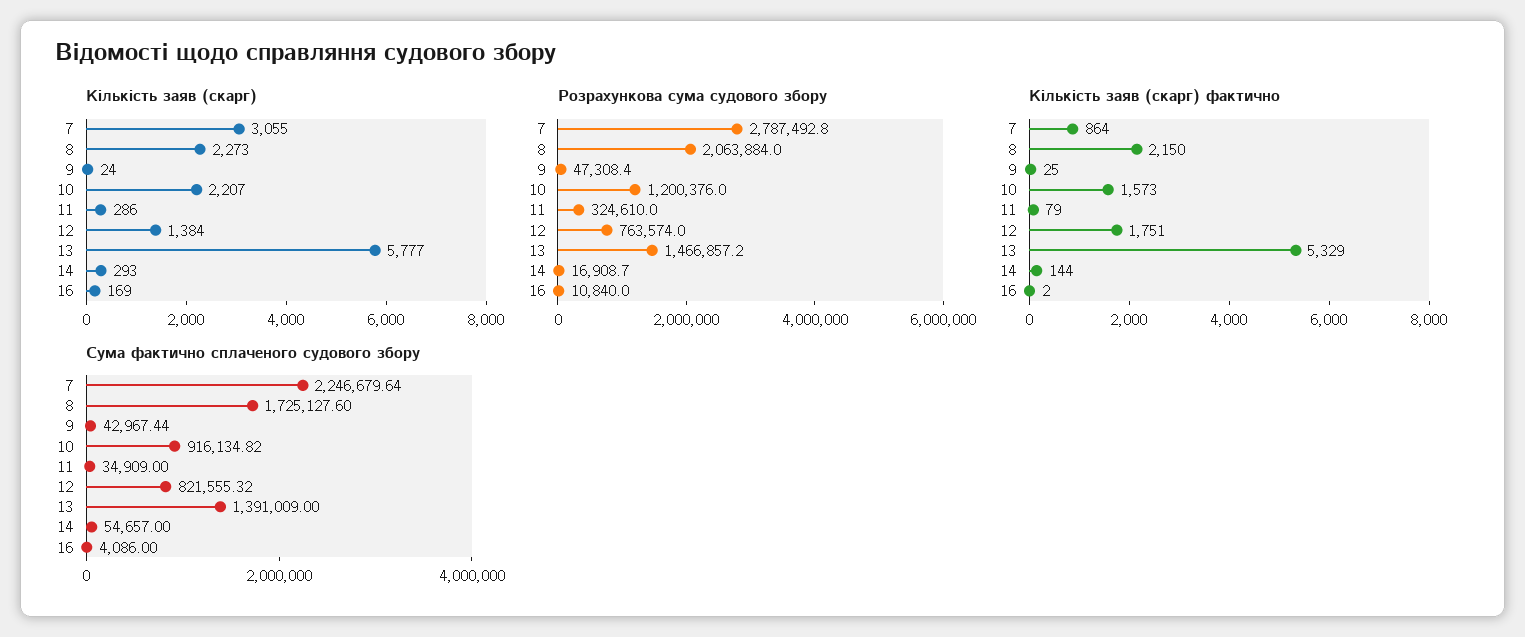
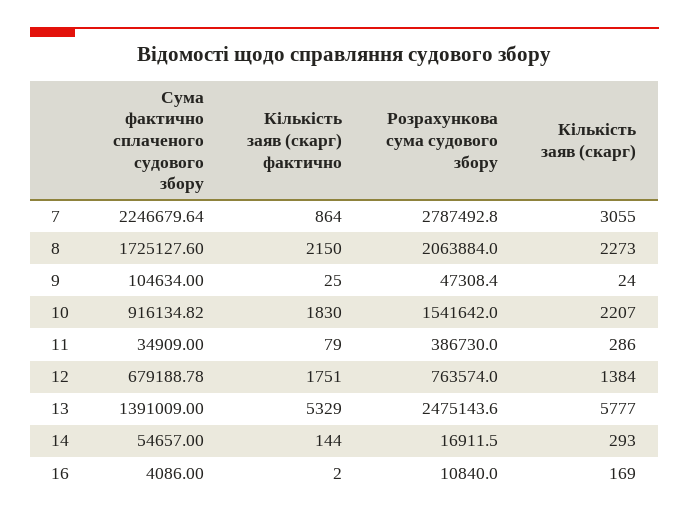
  {
    "Кількість заяв (скарг)": {
      "7": 3055,
      "8": 2273,
      "9": 24,
      "10": 2207,
      "11": 286,
      "12": 1384,
      "13": 5777,
      "14": 293,
      "16": 169
    },
    "Розрахункова сума судового збору": {
      "7": 2787492.8,
      "8": 2063884,
      "9": 47308.4,
-     "10": 1200376,
+     "10": 1541642,
-     "11": 324610,
+     "11": 386730,
      "12": 763574,
-     "13": 1466857.2,
+     "13": 2475143.6,
-     "14": 16908.7,
+     "14": 16911.5,
      "16": 10840
    },
    "Кількість заяв (скарг) фактично": {
      "7": 864,
      "8": 2150,
      "9": 25,
-     "10": 1573,
+     "10": 1830,
      "11": 79,
      "12": 1751,
      "13": 5329,
      "14": 144,
      "16": 2
    },
    "Сума фактично сплаченого судового збору": {
      "7": 2246679.64,
      "8": 1725127.6,
-     "9": 42967.44,
+     "9": 104634,
      "10": 916134.82,
      "11": 34909,
-     "12": 821555.32,
+     "12": 679188.78,
      "13": 1391009,
      "14": 54657,
      "16": 4086
    }
  }

